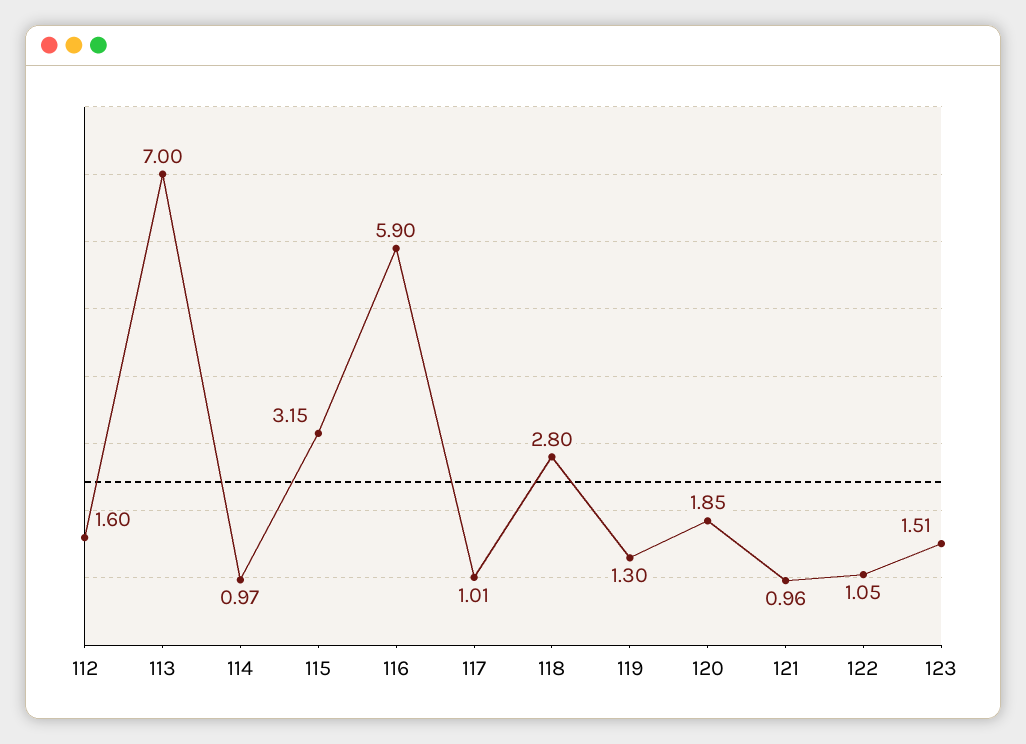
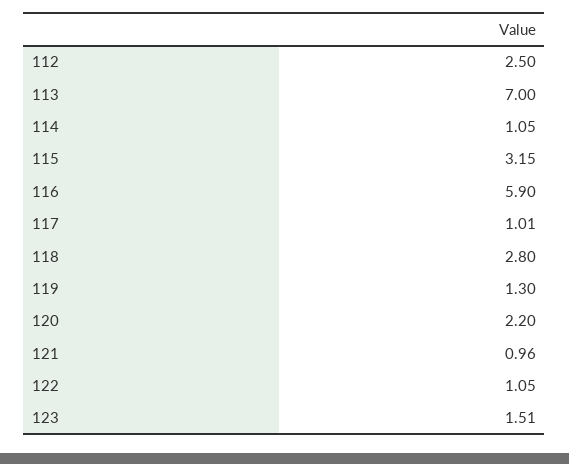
  {
-   "112": 1.6,
+   "112": 2.5,
    "113": 7,
-   "114": 0.97,
+   "114": 1.05,
    "115": 3.15,
    "116": 5.9,
    "117": 1.01,
    "118": 2.8,
    "119": 1.3,
-   "120": 1.85,
+   "120": 2.2,
    "121": 0.96,
    "122": 1.05,
    "123": 1.51
  }

